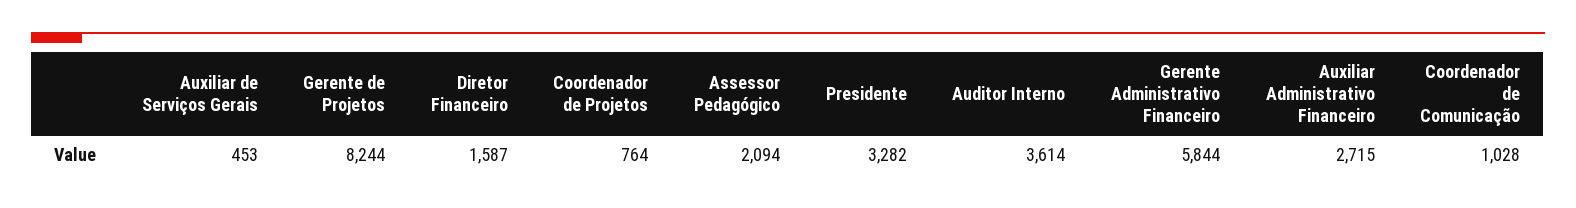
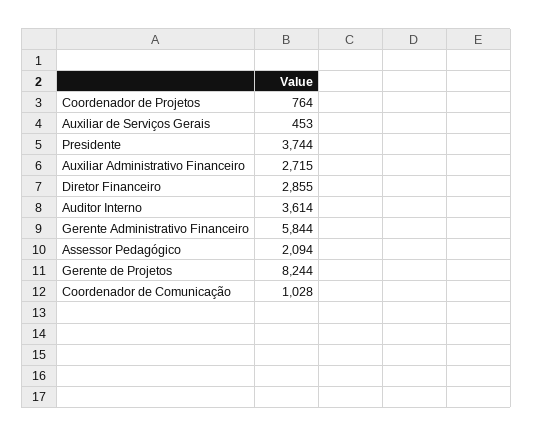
  {
    "Auxiliar de Serviços Gerais": 453,
    "Gerente de Projetos": 8244,
-   "Diretor Financeiro": 1587,
+   "Diretor Financeiro": 2855,
    "Coordenador de Projetos": 764,
    "Assessor Pedagógico": 2094,
-   "Presidente": 3282,
+   "Presidente": 3744,
    "Auditor Interno": 3614,
    "Gerente Administrativo Financeiro": 5844,
    "Auxiliar Administrativo Financeiro": 2715,
    "Coordenador de Comunicação": 1028
  }

